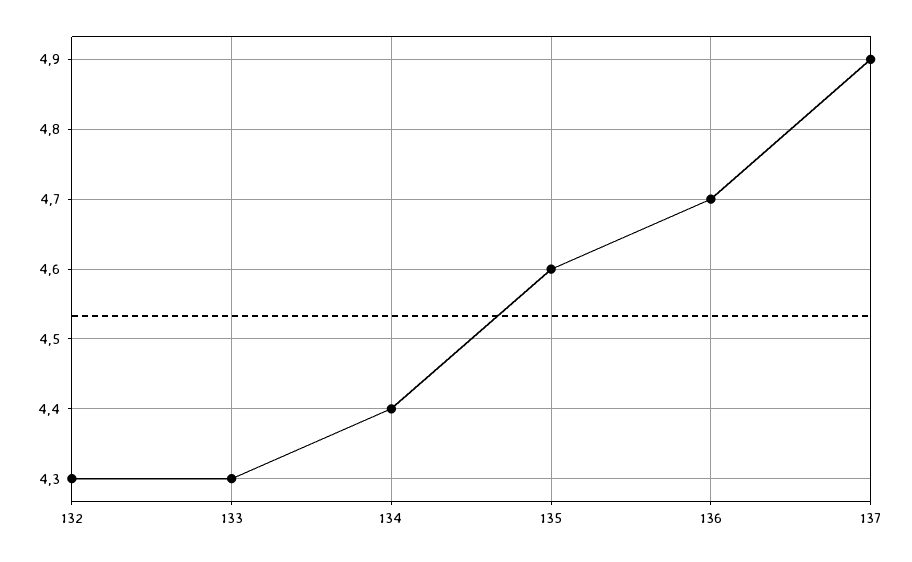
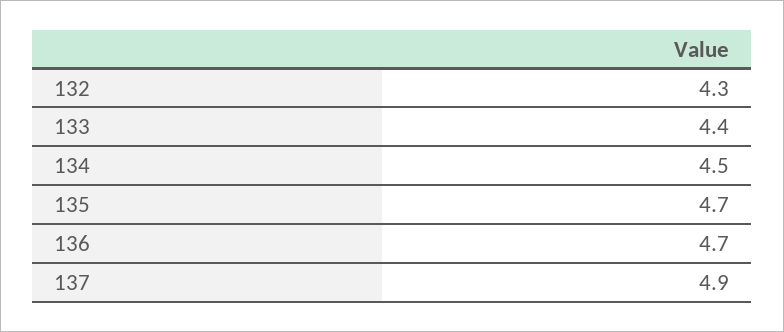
  {
    "132": 4.3,
-   "133": 4.3,
+   "133": 4.4,
-   "134": 4.4,
+   "134": 4.5,
-   "135": 4.6,
+   "135": 4.7,
    "136": 4.7,
    "137": 4.9
  }

